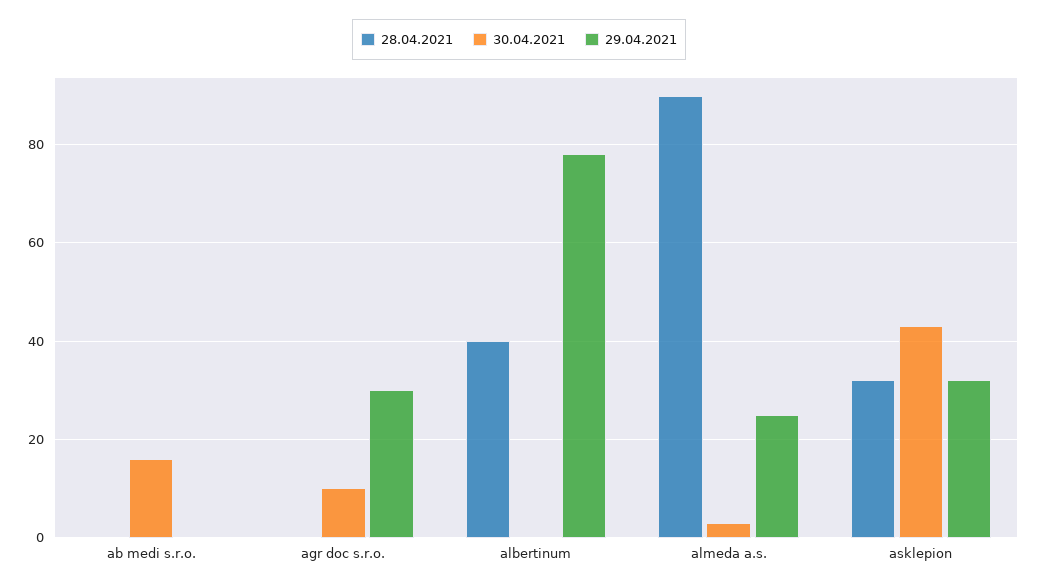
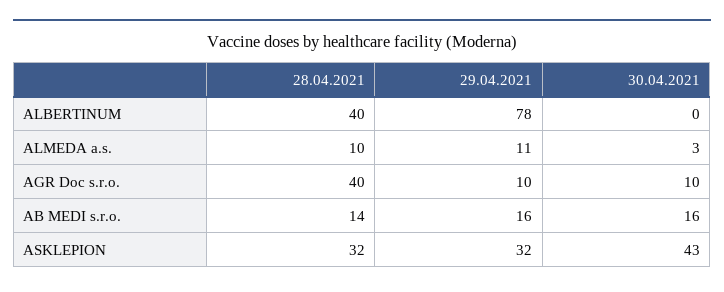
  {
    "28.04.2021": {
-     "ab medi s.r.o.": 0,
+     "ab medi s.r.o.": 14,
-     "agr doc s.r.o.": 0,
+     "agr doc s.r.o.": 40,
      "albertinum": 40,
-     "almeda a.s.": 90,
+     "almeda a.s.": 10,
      "asklepion": 32
    },
    "30.04.2021": {
      "ab medi s.r.o.": 16,
      "agr doc s.r.o.": 10,
      "albertinum": 0,
      "almeda a.s.": 3,
      "asklepion": 43
    },
    "29.04.2021": {
-     "ab medi s.r.o.": 0,
+     "ab medi s.r.o.": 16,
-     "agr doc s.r.o.": 30,
+     "agr doc s.r.o.": 10,
      "albertinum": 78,
-     "almeda a.s.": 25,
+     "almeda a.s.": 11,
      "asklepion": 32
    }
  }

